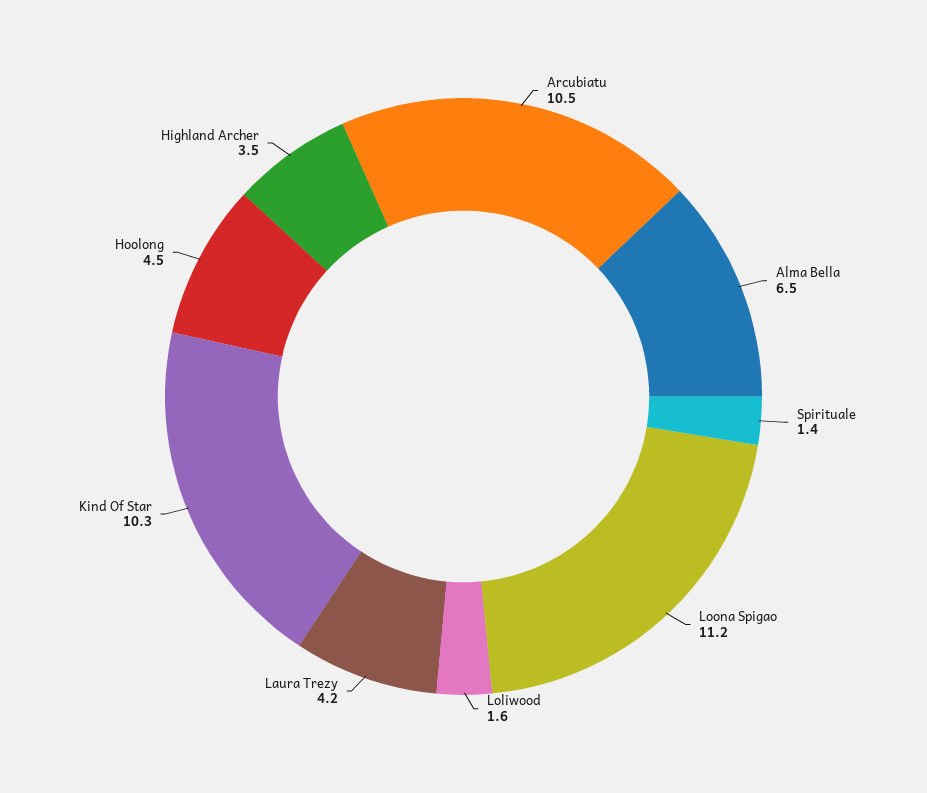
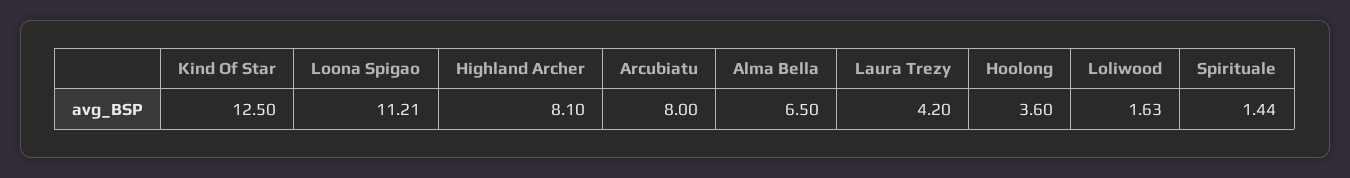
  {
-   "Arcubiatu": 10.5,
+   "Arcubiatu": 8,
    "Alma Bella": 6.5,
    "Spirituale": 1.44,
    "Loona Spigao": 11.21,
    "Loliwood": 1.63,
    "Laura Trezy": 4.2,
-   "Kind Of Star": 10.3,
+   "Kind Of Star": 12.5,
-   "Hoolong": 4.5,
+   "Hoolong": 3.6,
-   "Highland Archer": 3.5
+   "Highland Archer": 8.1
  }

